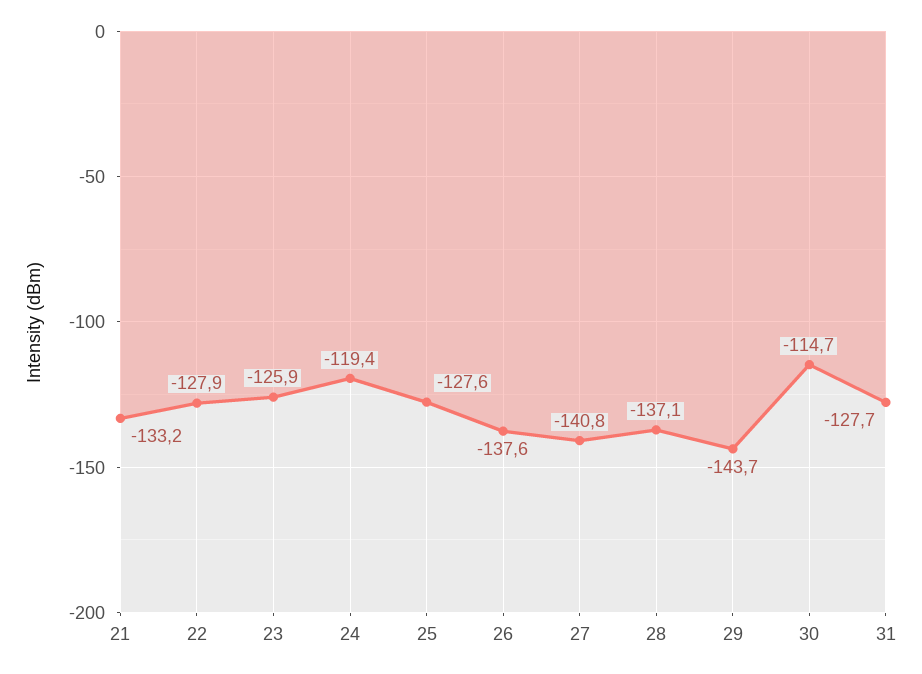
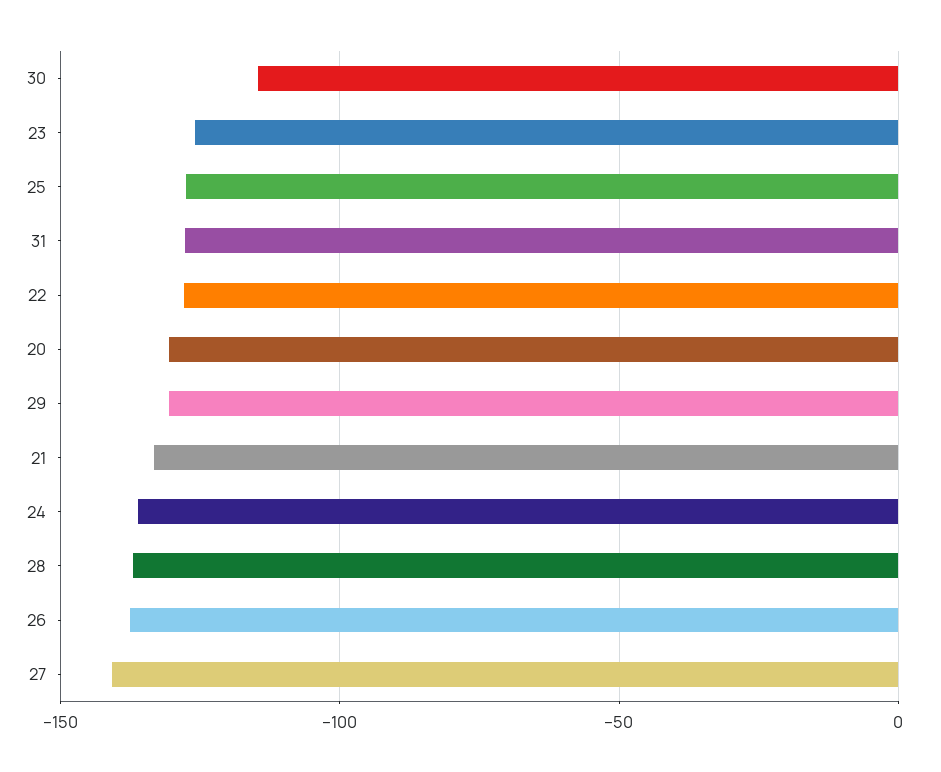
  {
    "21": -133.2,
    "22": -127.9,
    "23": -125.9,
-   "24": -119.4,
+   "24": -135,
    "25": -127.6,
    "26": -137.6,
    "27": -140.8,
    "28": -137.1,
-   "29": -143.7,
+   "29": -130,
    "30": -114.7,
-   "31": -127.7
+   "31": -127.7,
+   "20": -130
  }

